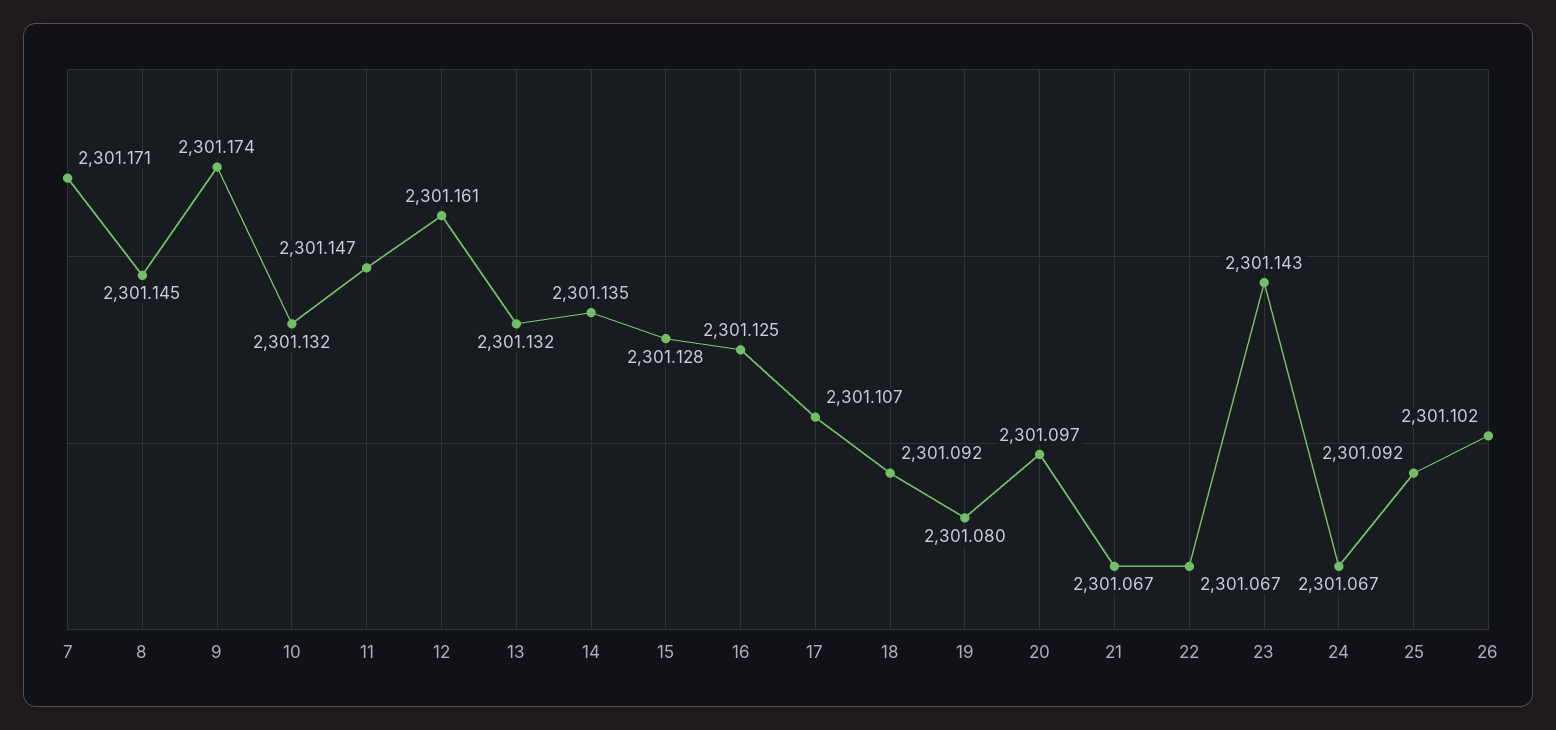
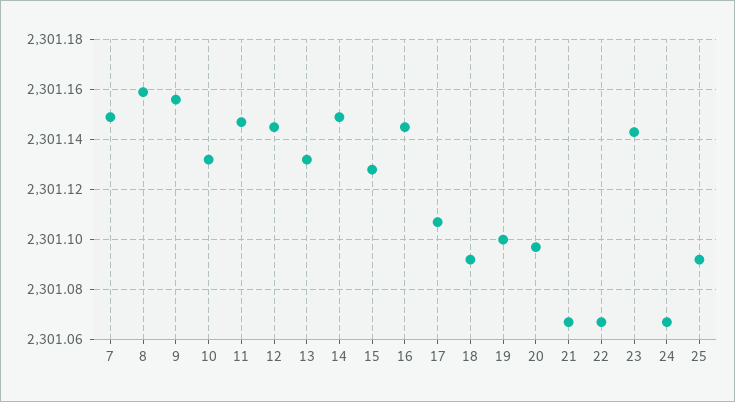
  {
-   "7": 2301.171,
+   "7": 2301.15,
-   "8": 2301.145,
+   "8": 2301.16,
-   "9": 2301.174,
+   "9": 2301.155,
    "10": 2301.132,
    "11": 2301.147,
-   "12": 2301.161,
+   "12": 2301.145,
    "13": 2301.132,
-   "14": 2301.135,
+   "14": 2301.15,
    "15": 2301.128,
-   "16": 2301.125,
+   "16": 2301.145,
    "17": 2301.107,
    "18": 2301.092,
-   "19": 2301.08,
+   "19": 2301.1,
    "20": 2301.097,
    "21": 2301.067,
    "22": 2301.067,
    "23": 2301.143,
    "24": 2301.067,
-   "25": 2301.092,
+   "25": 2301.092
-   "26": 2301.102
  }

